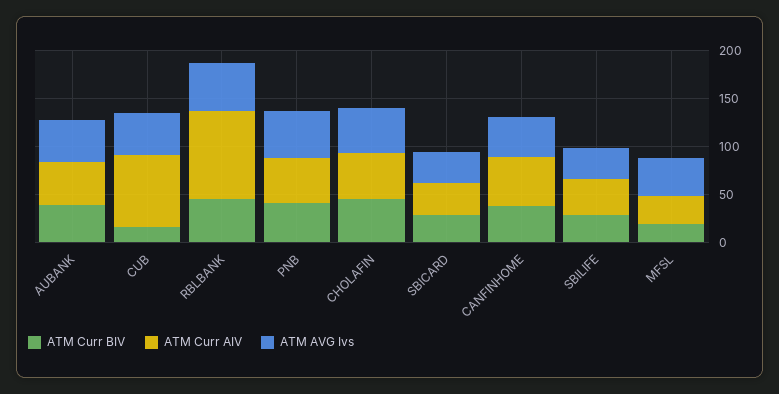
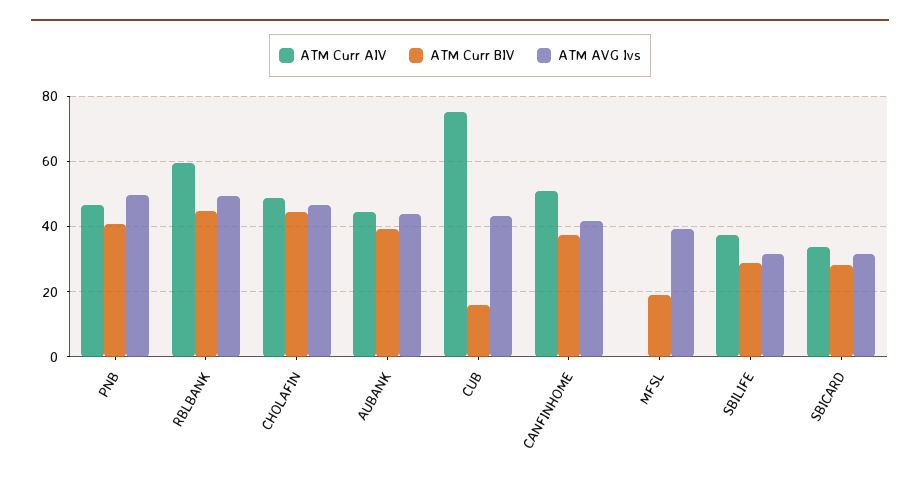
  {
    "ATM Curr BIV": {
      "AUBANK": 40,
      "CUB": 16,
      "RBLBANK": 44,
      "PNB": 40,
      "CHOLAFIN": 44,
      "SBICARD": 28,
      "CANFINHOME": 38,
      "SBILIFE": 28,
      "MFSL": 18
    },
    "ATM Curr AIV": {
      "AUBANK": 44,
      "CUB": 76,
-     "RBLBANK": 90,
+     "RBLBANK": 60,
      "PNB": 46,
      "CHOLAFIN": 48,
      "SBICARD": 34,
      "CANFINHOME": 52,
      "SBILIFE": 38,
-     "MFSL": 30
+     "MFSL": 0
    },
    "ATM AVG Ivs": {
      "AUBANK": 44,
      "CUB": 44,
      "RBLBANK": 50,
      "PNB": 50,
      "CHOLAFIN": 46,
      "SBICARD": 32,
      "CANFINHOME": 42,
      "SBILIFE": 32,
      "MFSL": 40
    }
  }

